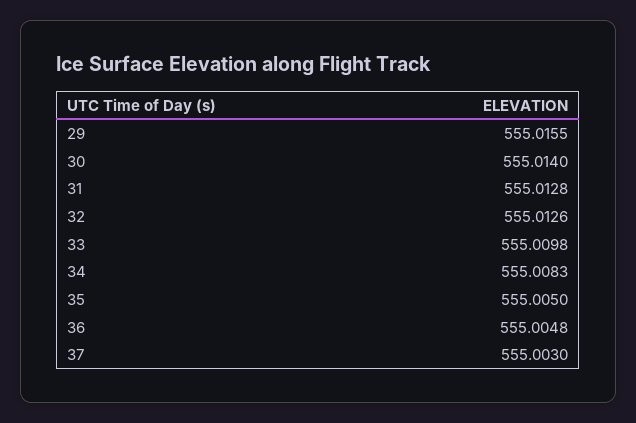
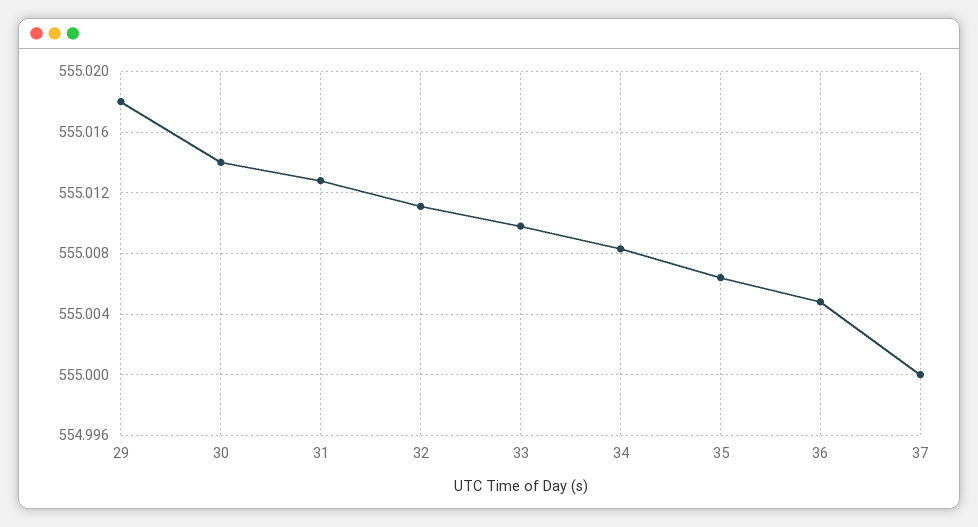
  {
-   "29": 555.0155,
+   "29": 555.018,
    "30": 555.014,
    "31": 555.0128,
-   "32": 555.0126,
+   "32": 555.011,
    "33": 555.0098,
    "34": 555.0083,
-   "35": 555.005,
+   "35": 555.0065,
    "36": 555.0048,
-   "37": 555.003
+   "37": 555
  }

